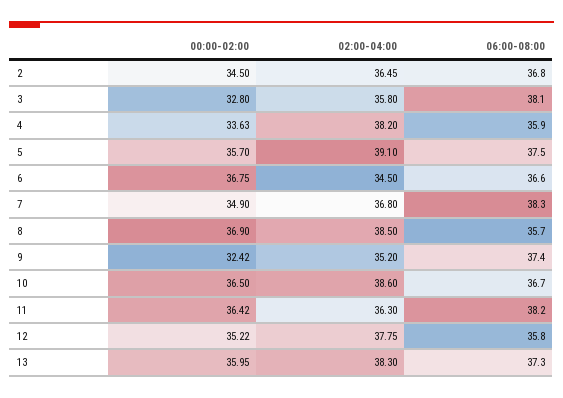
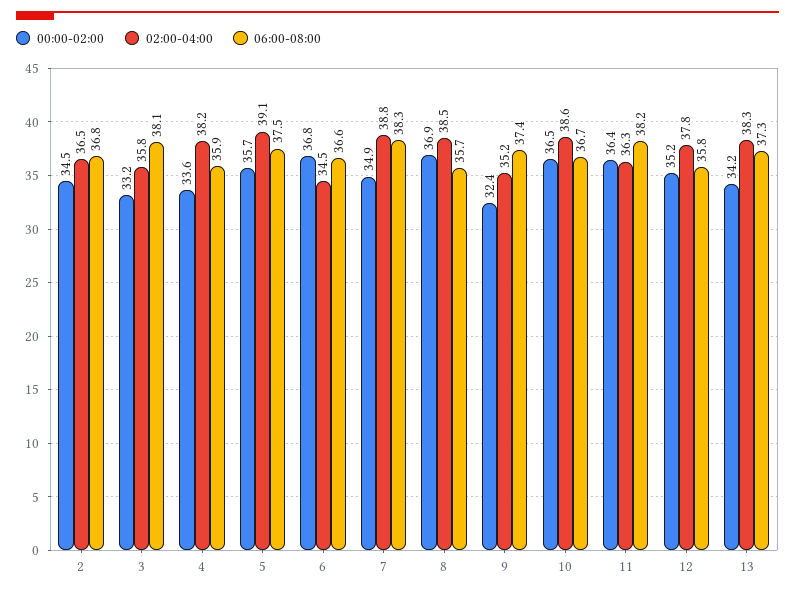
  {
    "00:00-02:00": {
      "2": 34.5,
-     "3": 32.8,
+     "3": 33.2,
      "4": 33.63,
      "5": 35.7,
      "6": 36.75,
      "7": 34.9,
      "8": 36.9,
      "9": 32.42,
      "10": 36.5,
      "11": 36.42,
      "12": 35.22,
-     "13": 35.95
+     "13": 34.2
    },
    "02:00-04:00": {
      "2": 36.45,
      "3": 35.8,
      "4": 38.2,
      "5": 39.1,
      "6": 34.5,
-     "7": 36.8,
+     "7": 38.8,
      "8": 38.5,
      "9": 35.2,
      "10": 38.6,
      "11": 36.3,
      "12": 37.75,
      "13": 38.3
    },
    "06:00-08:00": {
      "2": 36.8,
      "3": 38.1,
      "4": 35.9,
      "5": 37.5,
      "6": 36.6,
      "7": 38.3,
      "8": 35.7,
      "9": 37.4,
      "10": 36.7,
      "11": 38.2,
      "12": 35.8,
      "13": 37.3
    }
  }

